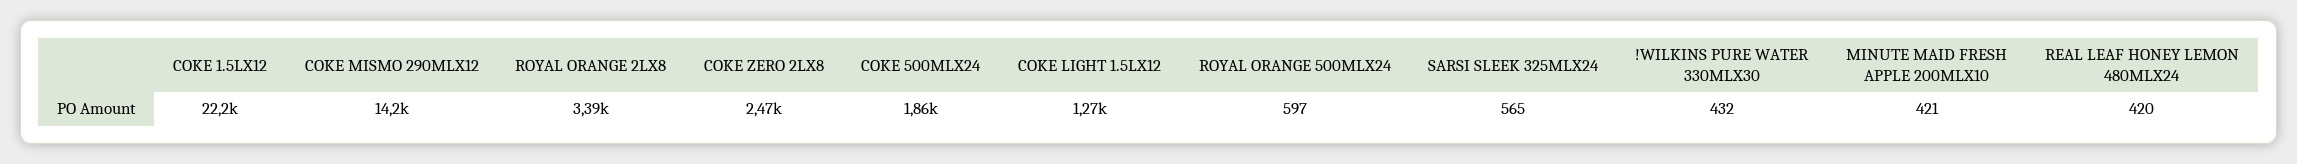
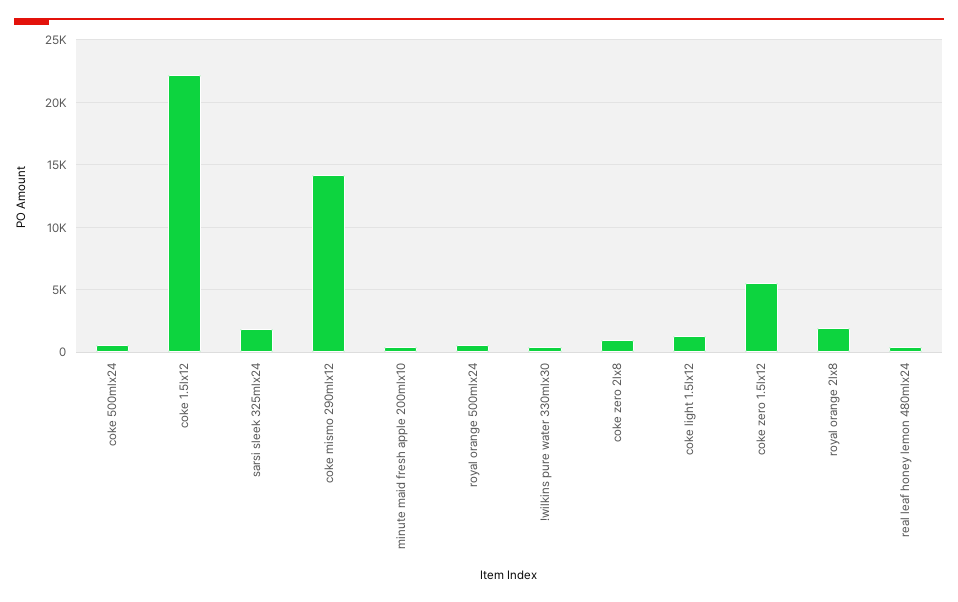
  {
    "COKE 1.5LX12": 22200,
    "COKE MISMO 290MLX12": 14200,
-   "ROYAL ORANGE 2LX8": 3390,
+   "ROYAL ORANGE 2LX8": 2000,
-   "COKE ZERO 2LX8": 2470,
+   "COKE ZERO 2LX8": 1000,
-   "COKE 500MLX24": 1860,
+   "COKE 500MLX24": 500,
    "COKE LIGHT 1.5LX12": 1270,
    "ROYAL ORANGE 500MLX24": 597,
-   "SARSI SLEEK 325MLX24": 565,
+   "SARSI SLEEK 325MLX24": 2000,
    "!WILKINS PURE WATER 330MLX30": 432,
    "MINUTE MAID FRESH APPLE 200MLX10": 421,
-   "REAL LEAF HONEY LEMON 480MLX24": 420
+   "REAL LEAF HONEY LEMON 480MLX24": 420,
+   "coke zero 1.5lx12": 5500
  }

